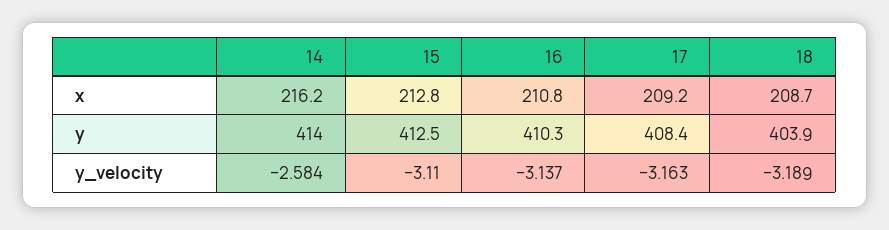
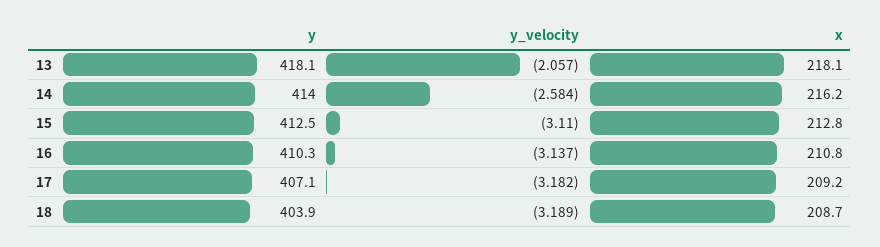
  {
    "14": {
      "x": 216.2,
      "y": 414,
      "y_velocity": -2.584
    },
    "15": {
      "x": 212.8,
      "y": 412.5,
      "y_velocity": -3.11
    },
    "16": {
      "x": 210.8,
      "y": 410.3,
      "y_velocity": -3.137
    },
    "17": {
      "x": 209.2,
-     "y": 408.4,
+     "y": 407.1,
-     "y_velocity": -3.163
+     "y_velocity": -3.182
    },
    "18": {
      "x": 208.7,
      "y": 403.9,
      "y_velocity": -3.189
-   }
+   },
+   "13": {
+     "y": 418.1,
+     "y_velocity": -2.057,
+     "x": 218.1
+   }
  }

